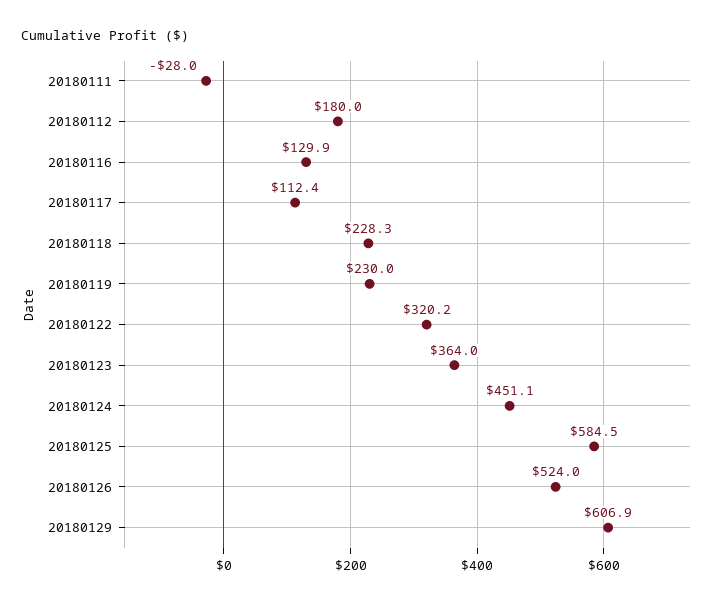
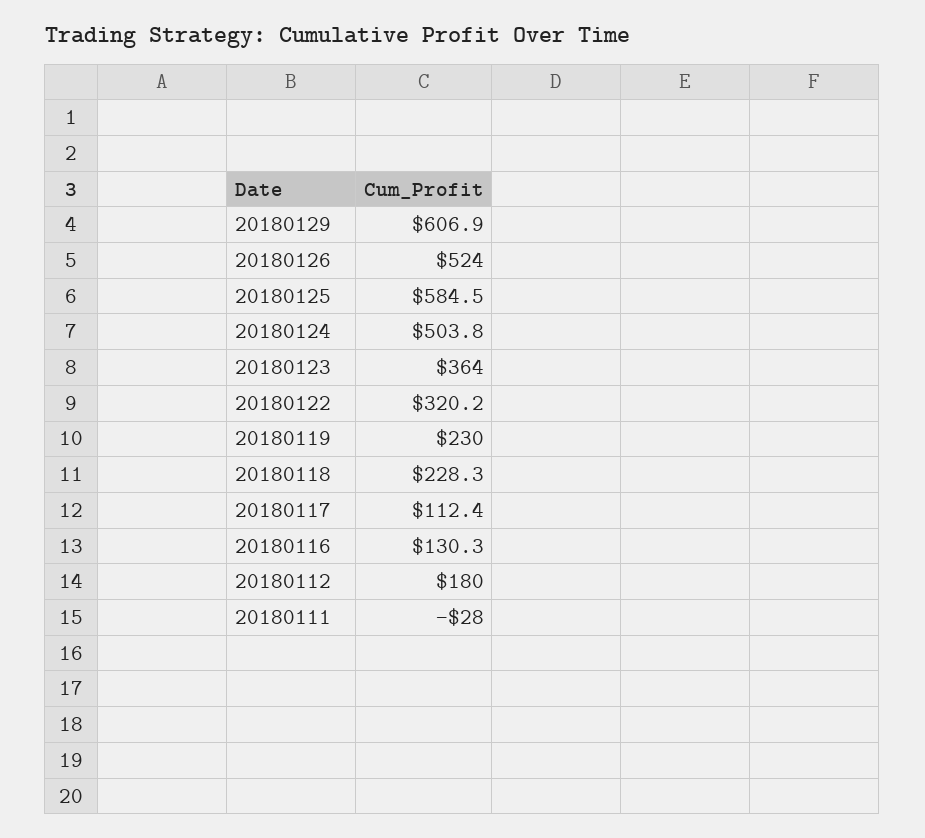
  {
    "20180111": -28,
    "20180112": 180,
-   "20180116": 129.9,
+   "20180116": 130.3,
    "20180117": 112.4,
    "20180118": 228.3,
    "20180119": 230,
    "20180122": 320.2,
    "20180123": 364,
-   "20180124": 451.1,
+   "20180124": 503.8,
    "20180125": 584.5,
    "20180126": 524,
    "20180129": 606.9
  }

